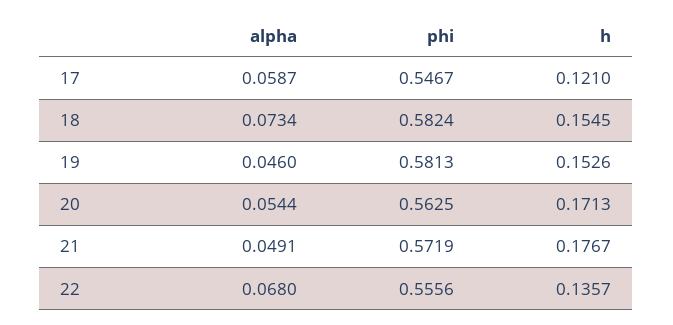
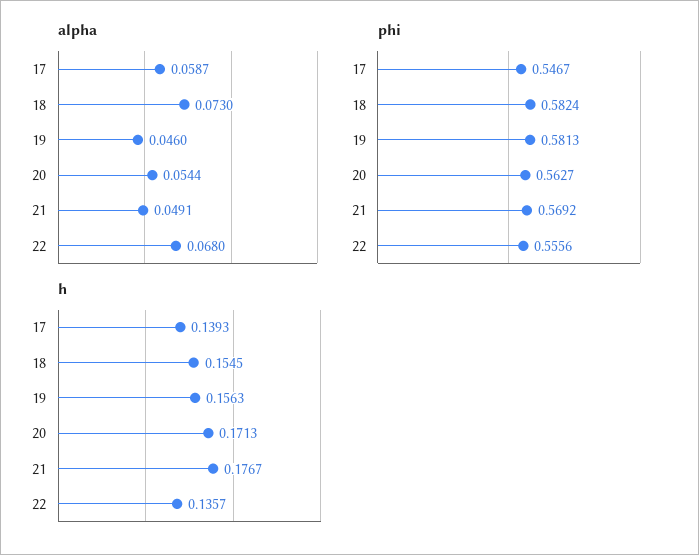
  {
    "alpha": {
      "17": 0.0587,
-     "18": 0.0734,
+     "18": 0.073,
      "19": 0.046,
      "20": 0.0544,
      "21": 0.0491,
      "22": 0.068
    },
    "phi": {
      "17": 0.5467,
      "18": 0.5824,
      "19": 0.5813,
-     "20": 0.5625,
+     "20": 0.5627,
-     "21": 0.5719,
+     "21": 0.5692,
      "22": 0.5556
    },
    "h": {
-     "17": 0.121,
+     "17": 0.1393,
      "18": 0.1545,
-     "19": 0.1526,
+     "19": 0.1563,
      "20": 0.1713,
      "21": 0.1767,
      "22": 0.1357
    }
  }

